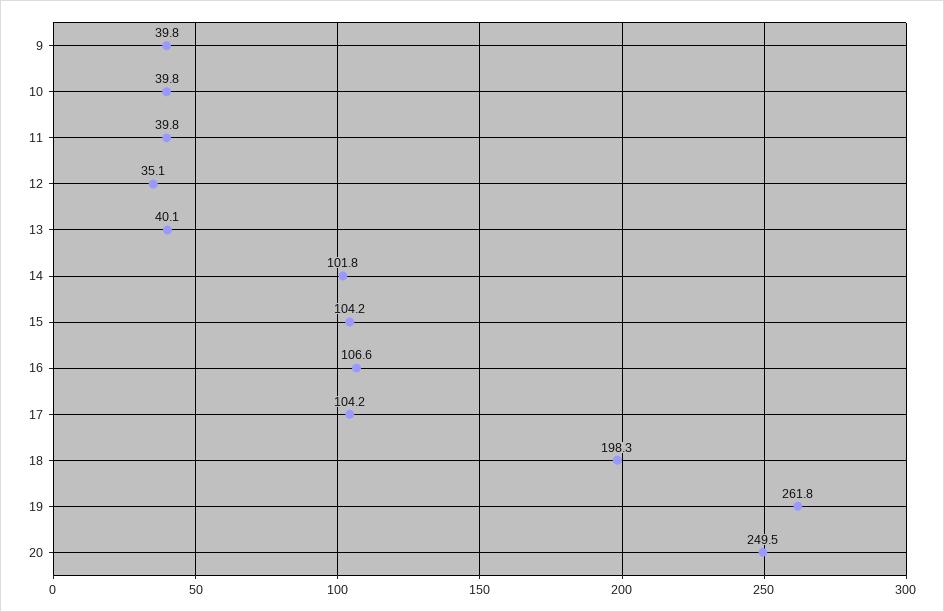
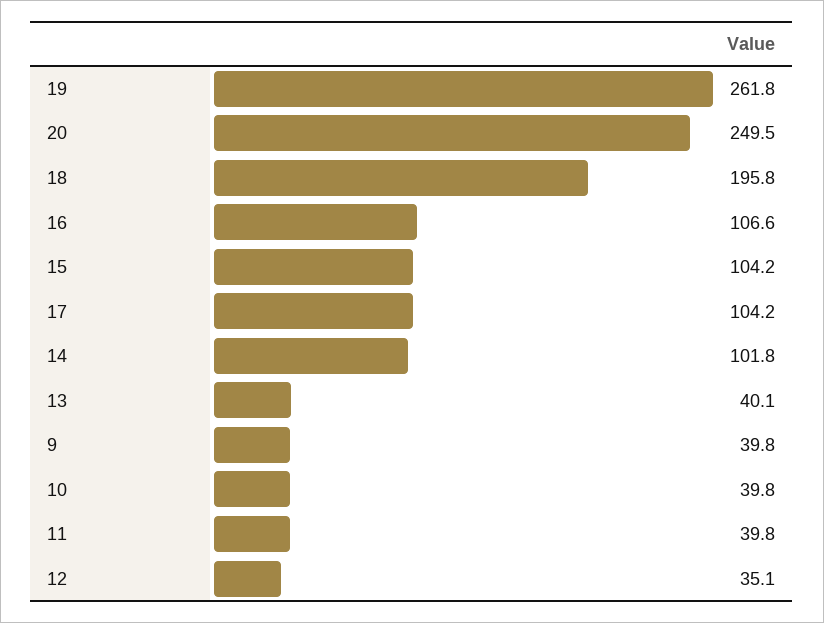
  {
    "9": 39.8,
    "10": 39.8,
    "11": 39.8,
    "12": 35.1,
    "13": 40.1,
    "14": 101.8,
    "15": 104.2,
    "16": 106.6,
    "17": 104.2,
-   "18": 198.3,
+   "18": 195.8,
    "19": 261.8,
    "20": 249.5
  }

